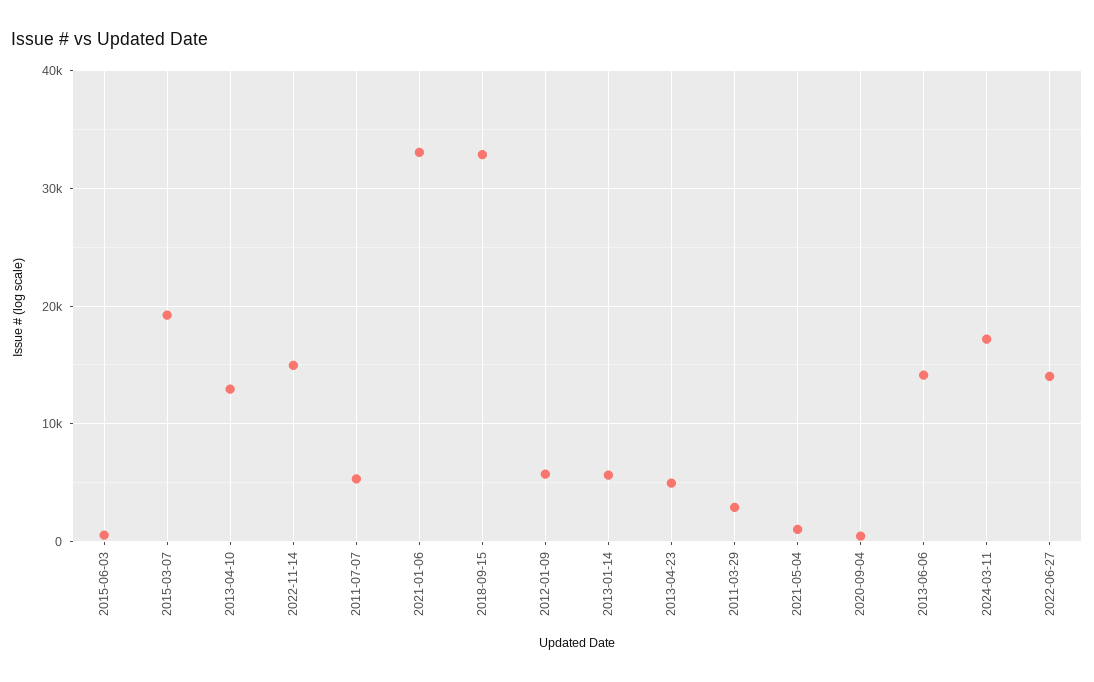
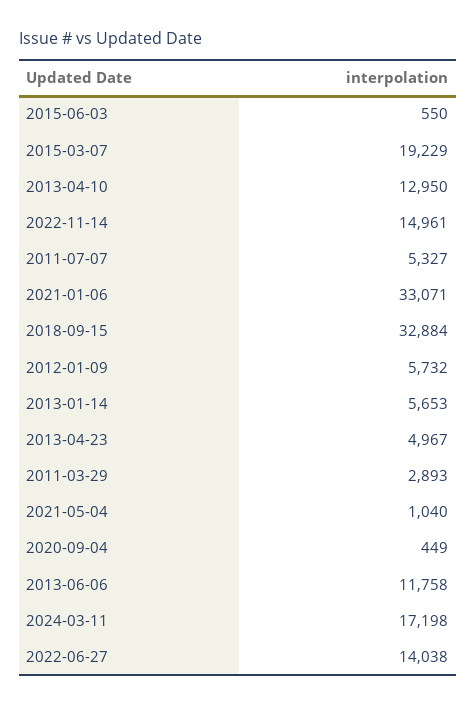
  {
    "2015-06-03": 550,
    "2015-03-07": 19229,
    "2013-04-10": 12950,
    "2022-11-14": 14961,
    "2011-07-07": 5327,
    "2021-01-06": 33071,
    "2018-09-15": 32884,
    "2012-01-09": 5732,
    "2013-01-14": 5653,
    "2013-04-23": 4967,
    "2011-03-29": 2893,
    "2021-05-04": 1040,
    "2020-09-04": 449,
-   "2013-06-06": 14000,
+   "2013-06-06": 11758,
    "2024-03-11": 17198,
    "2022-06-27": 14038
  }

